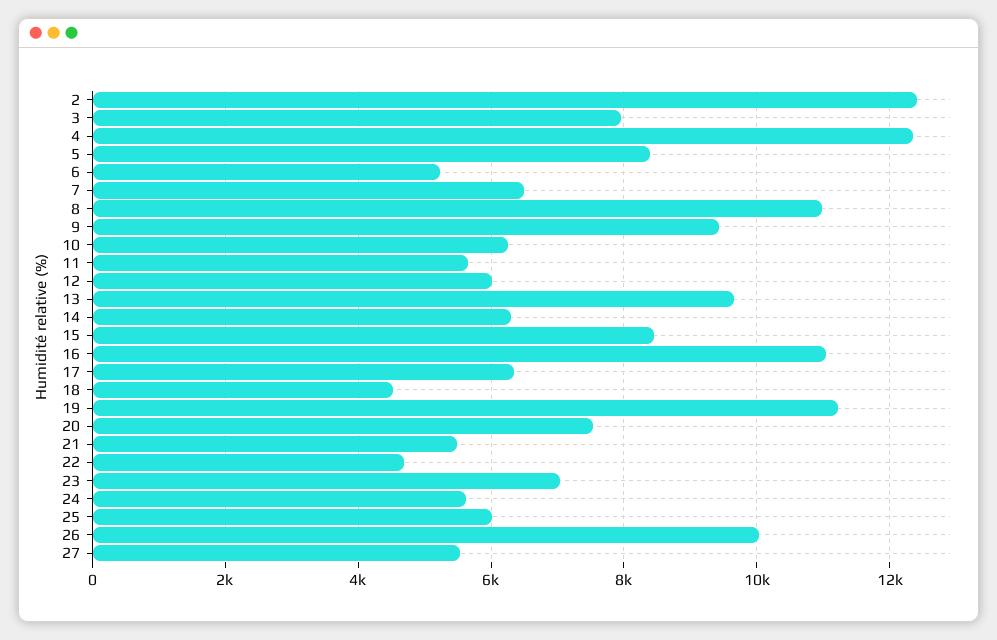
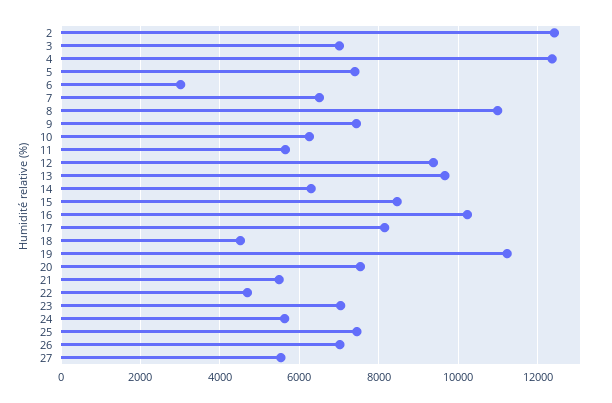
  {
    "2": 12400,
-   "3": 8000,
+   "3": 7000,
    "4": 12400,
-   "5": 8400,
+   "5": 7400,
-   "6": 5200,
+   "6": 3000,
    "7": 6400,
    "8": 11000,
-   "9": 9400,
+   "9": 7400,
    "10": 6200,
    "11": 5600,
-   "12": 6000,
+   "12": 9400,
    "13": 9600,
    "14": 6200,
    "15": 8400,
-   "16": 11000,
+   "16": 10200,
-   "17": 6400,
+   "17": 8200,
    "18": 4600,
    "19": 11200,
    "20": 7600,
    "21": 5400,
    "22": 4600,
    "23": 7000,
    "24": 5600,
-   "25": 6000,
+   "25": 7400,
-   "26": 10000,
+   "26": 7000,
    "27": 5600
  }

